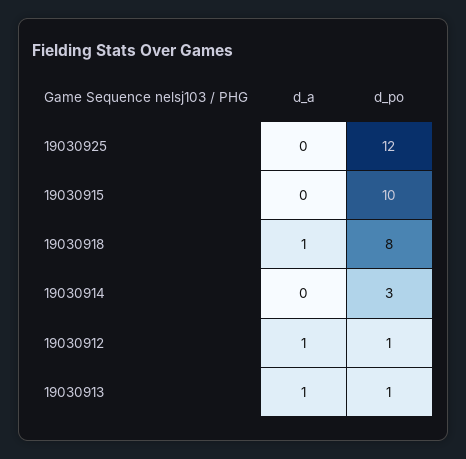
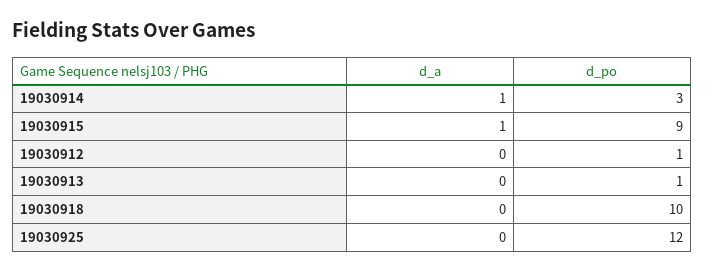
  {
    "d_a": {
      "19030925": 0,
-     "19030915": 0,
+     "19030915": 1,
-     "19030918": 1,
+     "19030918": 0,
-     "19030914": 0,
+     "19030914": 1,
-     "19030912": 1,
+     "19030912": 0,
-     "19030913": 1
+     "19030913": 0
    },
    "d_po": {
      "19030925": 12,
-     "19030915": 10,
+     "19030915": 9,
-     "19030918": 8,
+     "19030918": 10,
      "19030914": 3,
      "19030912": 1,
      "19030913": 1
    }
  }

